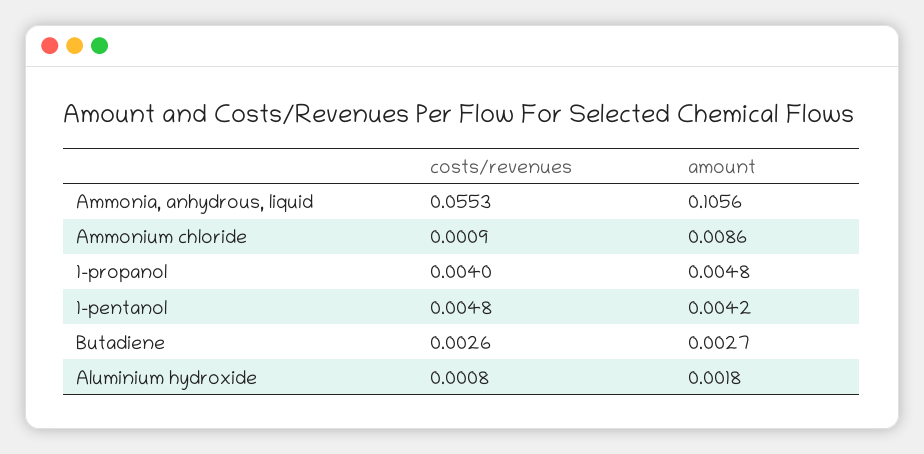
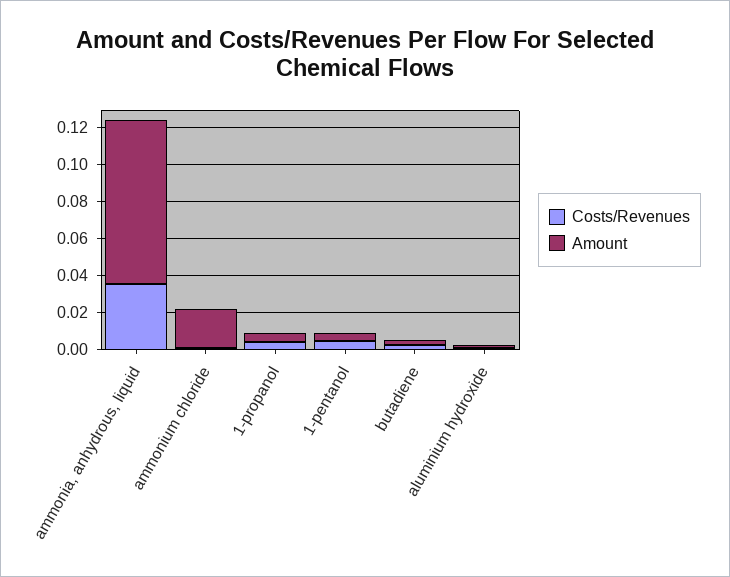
  {
    "costs/revenues": {
-     "Ammonia, anhydrous, liquid": 0.0553,
+     "Ammonia, anhydrous, liquid": 0.035,
      "Ammonium chloride": 0.0009,
      "1-propanol": 0.004,
      "1-pentanol": 0.0048,
      "Butadiene": 0.0026,
      "Aluminium hydroxide": 0.0008
    },
    "amount": {
-     "Ammonia, anhydrous, liquid": 0.1056,
+     "Ammonia, anhydrous, liquid": 0.09,
-     "Ammonium chloride": 0.0086,
+     "Ammonium chloride": 0.02,
      "1-propanol": 0.0048,
      "1-pentanol": 0.0042,
      "Butadiene": 0.0027,
      "Aluminium hydroxide": 0.0018
    }
  }

